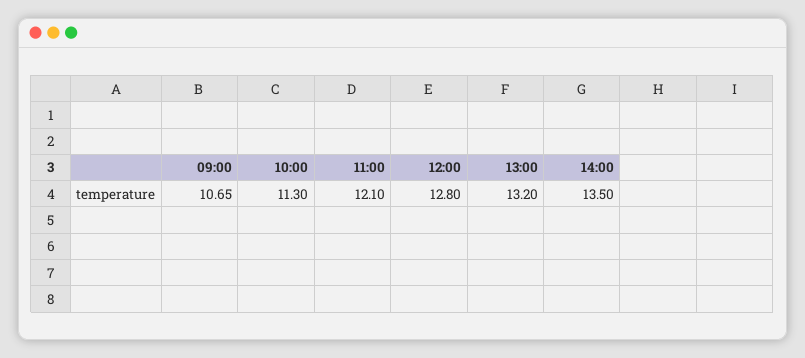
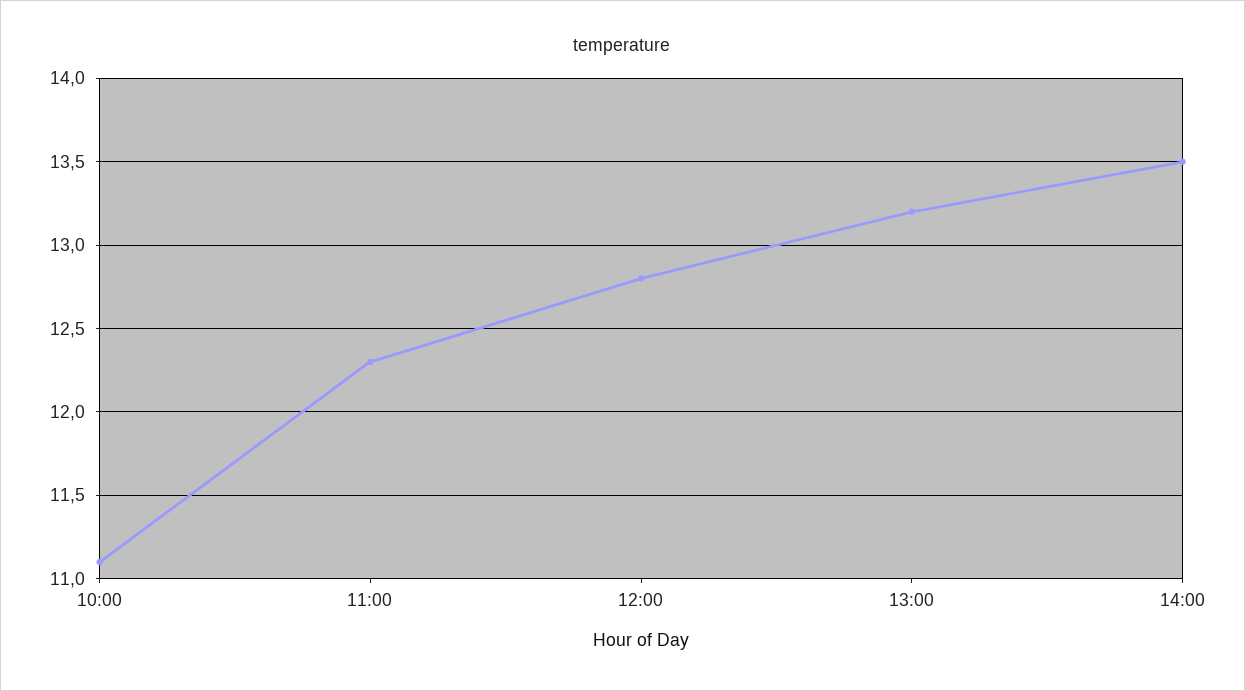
  {
-   "09:00": 10.65,
-   "10:00": 11.3,
+   "10:00": 11.1,
-   "11:00": 12.1,
+   "11:00": 12.3,
    "12:00": 12.8,
    "13:00": 13.2,
    "14:00": 13.5
  }

